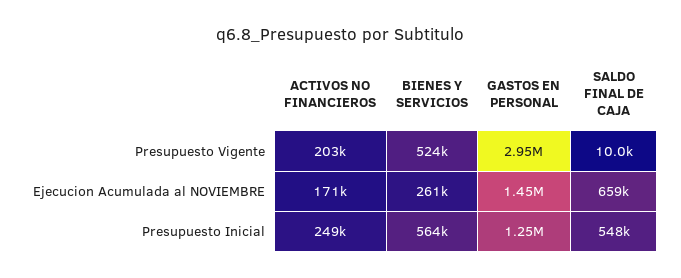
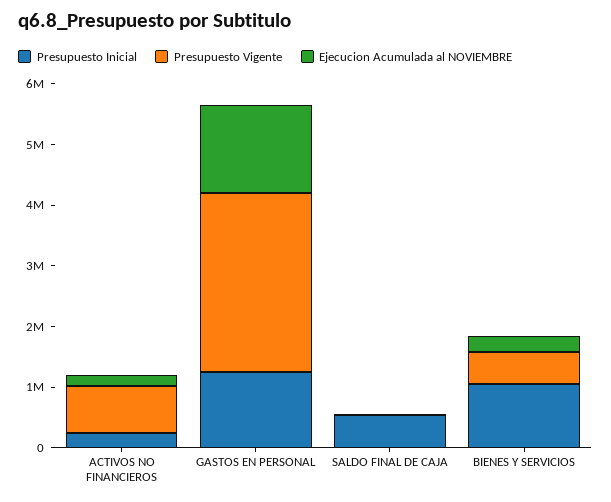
  {
    "Presupuesto Vigente": {
-     "ACTIVOS NO FINANCIEROS": 203000,
+     "ACTIVOS NO FINANCIEROS": 800000,
      "BIENES Y SERVICIOS": 524000,
      "GASTOS EN PERSONAL": 2950000,
      "SALDO FINAL DE CAJA": 10000
    },
    "Ejecucion Acumulada al NOVIEMBRE": {
      "ACTIVOS NO FINANCIEROS": 171000,
      "BIENES Y SERVICIOS": 261000,
      "GASTOS EN PERSONAL": 1450000,
-     "SALDO FINAL DE CAJA": 659000
+     "SALDO FINAL DE CAJA": 0
    },
    "Presupuesto Inicial": {
      "ACTIVOS NO FINANCIEROS": 249000,
-     "BIENES Y SERVICIOS": 564000,
+     "BIENES Y SERVICIOS": 1000000,
      "GASTOS EN PERSONAL": 1250000,
      "SALDO FINAL DE CAJA": 548000
    }
  }

